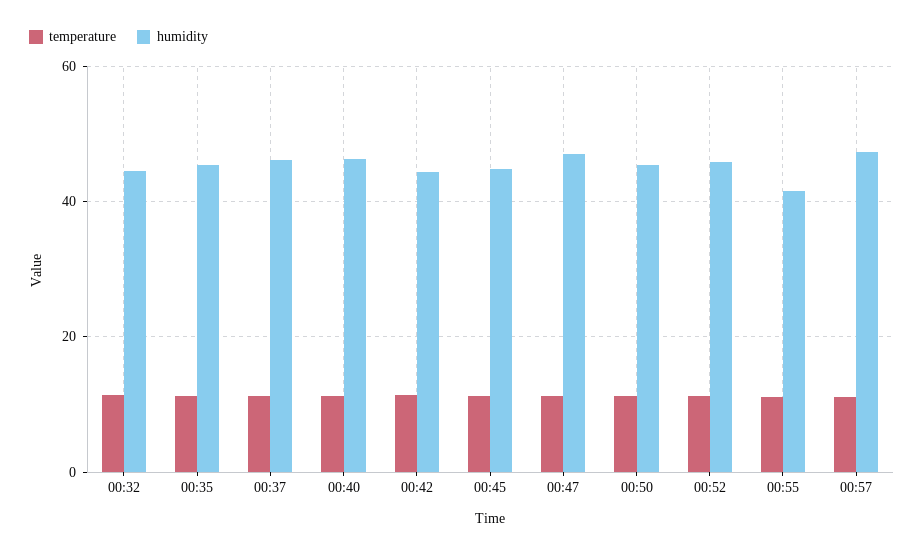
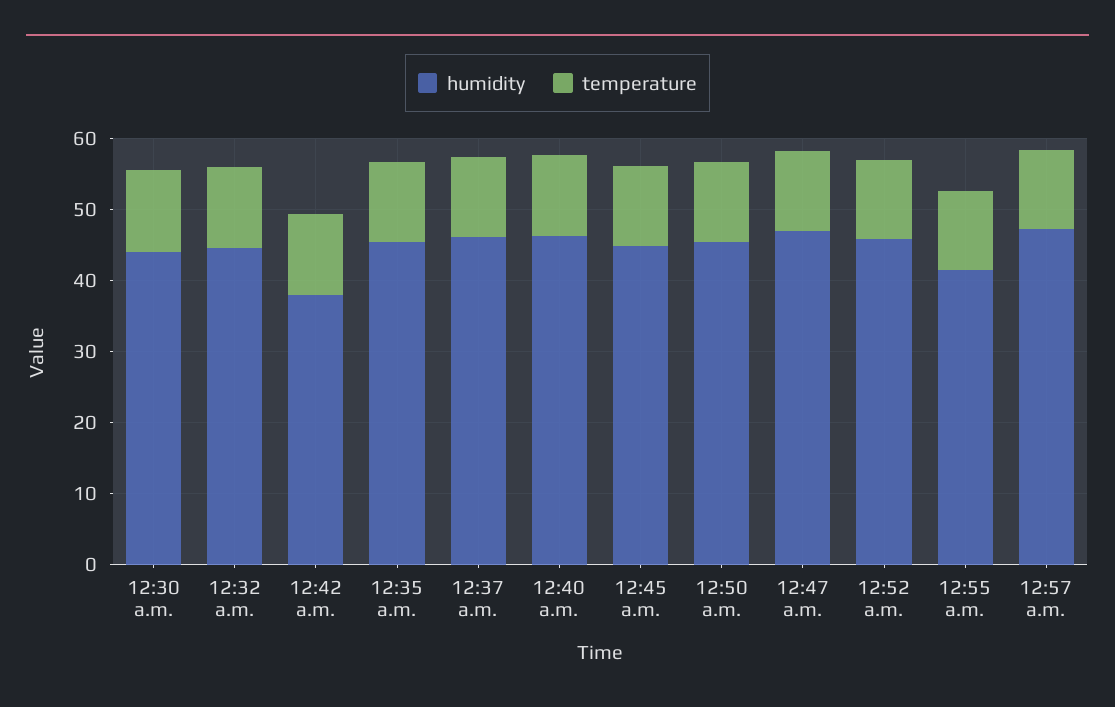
  {
    "temperature": {
      "00:32": 12,
      "00:35": 12,
      "00:37": 12,
      "00:40": 12,
      "00:42": 12,
      "00:45": 12,
      "00:47": 12,
      "00:50": 12,
      "00:52": 12,
      "00:55": 12,
-     "00:57": 12
+     "00:57": 12,
+     "12:30 a.m.": 12
    },
    "humidity": {
      "00:32": 44,
      "00:35": 46,
      "00:37": 46,
      "00:40": 46,
-     "00:42": 44,
+     "00:42": 38,
      "00:45": 44,
      "00:47": 48,
      "00:50": 46,
      "00:52": 46,
      "00:55": 42,
-     "00:57": 48
+     "00:57": 48,
+     "12:30 a.m.": 44
    }
  }

